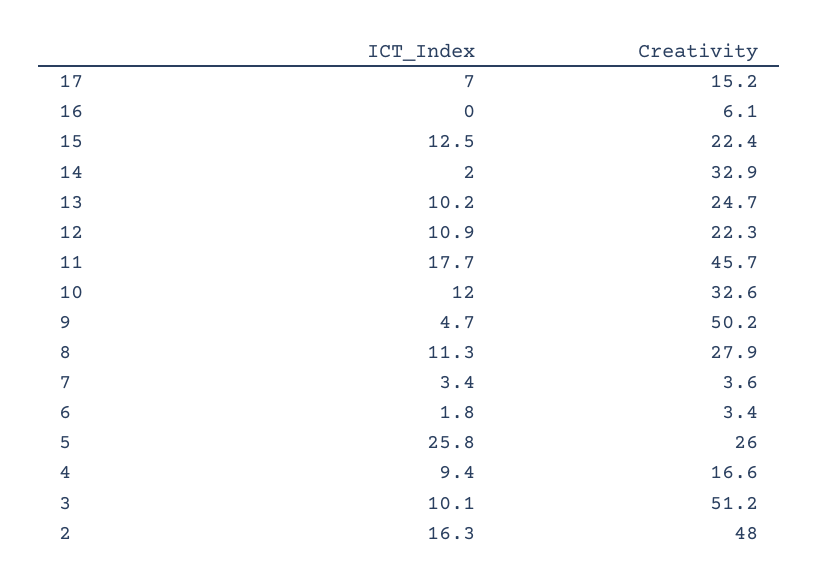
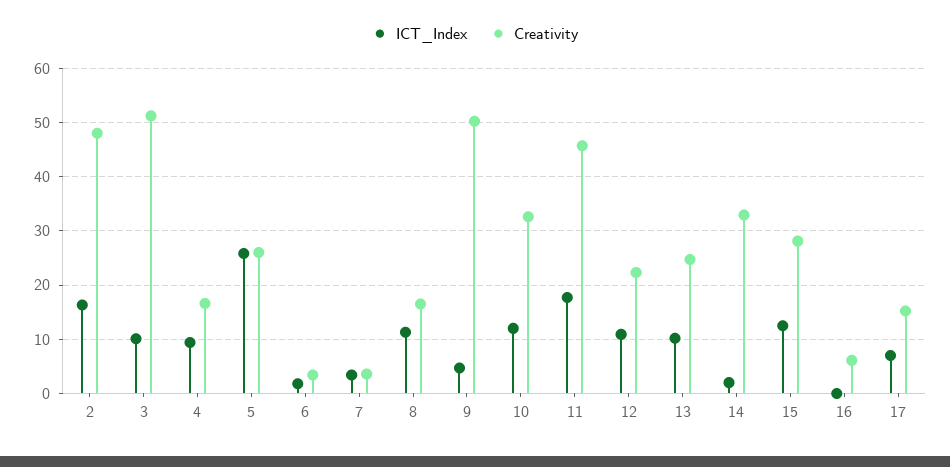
  {
    "ICT_Index": {
      "17": 7,
      "16": 0,
      "15": 12.5,
      "14": 2,
      "13": 10.2,
      "12": 10.9,
      "11": 17.7,
      "10": 12,
      "9": 4.7,
      "8": 11.3,
      "7": 3.4,
      "6": 1.8,
      "5": 25.8,
      "4": 9.4,
      "3": 10.1,
      "2": 16.3
    },
    "Creativity": {
      "17": 15.2,
      "16": 6.1,
-     "15": 22.4,
+     "15": 28,
      "14": 32.9,
      "13": 24.7,
      "12": 22.3,
      "11": 45.7,
      "10": 32.6,
      "9": 50.2,
-     "8": 27.9,
+     "8": 16,
      "7": 3.6,
      "6": 3.4,
      "5": 26,
      "4": 16.6,
      "3": 51.2,
      "2": 48
    }
  }

